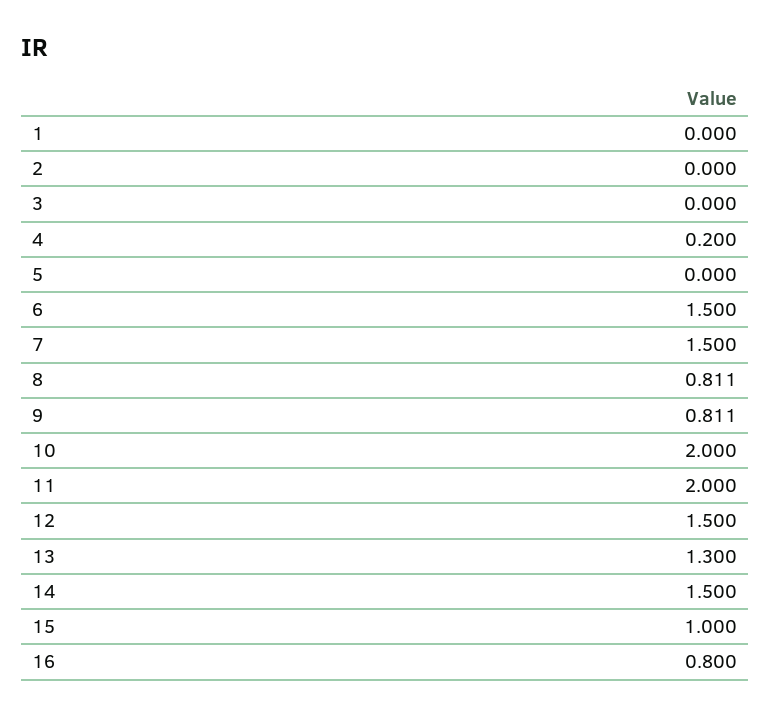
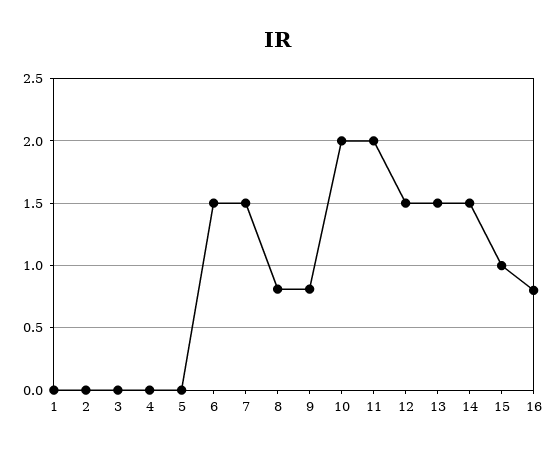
  {
    "1": 0,
    "2": 0,
    "3": 0,
-   "4": 0.2,
+   "4": 0,
    "5": 0,
    "6": 1.5,
    "7": 1.5,
    "8": 0.811,
    "9": 0.811,
    "10": 2,
    "11": 2,
    "12": 1.5,
-   "13": 1.3,
+   "13": 1.5,
    "14": 1.5,
    "15": 1,
    "16": 0.8
  }

